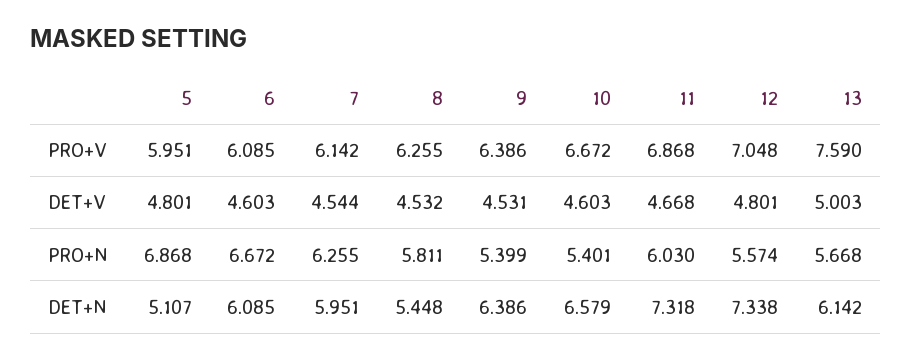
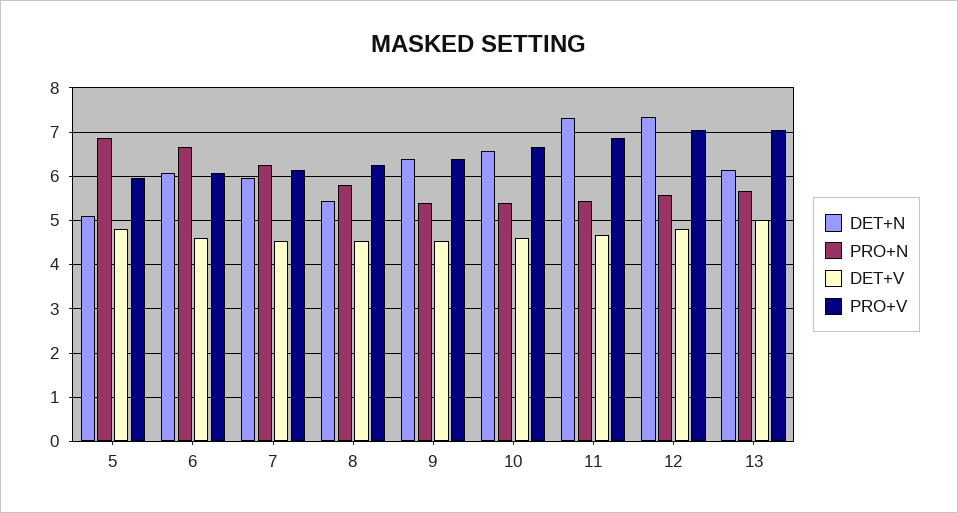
  {
    "PRO+V": {
      "5": 5.951,
      "6": 6.085,
      "7": 6.142,
      "8": 6.255,
      "9": 6.386,
      "10": 6.672,
      "11": 6.868,
      "12": 7.048,
-     "13": 7.59
+     "13": 7
    },
    "DET+V": {
      "5": 4.801,
      "6": 4.603,
      "7": 4.544,
      "8": 4.532,
      "9": 4.531,
      "10": 4.603,
      "11": 4.668,
      "12": 4.801,
      "13": 5.003
    },
    "PRO+N": {
      "5": 6.868,
      "6": 6.672,
      "7": 6.255,
      "8": 5.811,
      "9": 5.399,
      "10": 5.401,
-     "11": 6.03,
+     "11": 5.4,
      "12": 5.574,
      "13": 5.668
    },
    "DET+N": {
      "5": 5.107,
      "6": 6.085,
      "7": 5.951,
      "8": 5.448,
      "9": 6.386,
      "10": 6.579,
      "11": 7.318,
      "12": 7.338,
      "13": 6.142
    }
  }

